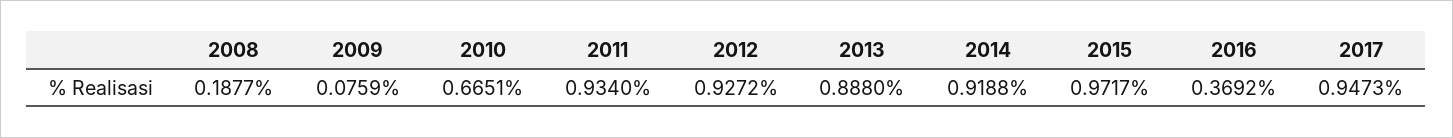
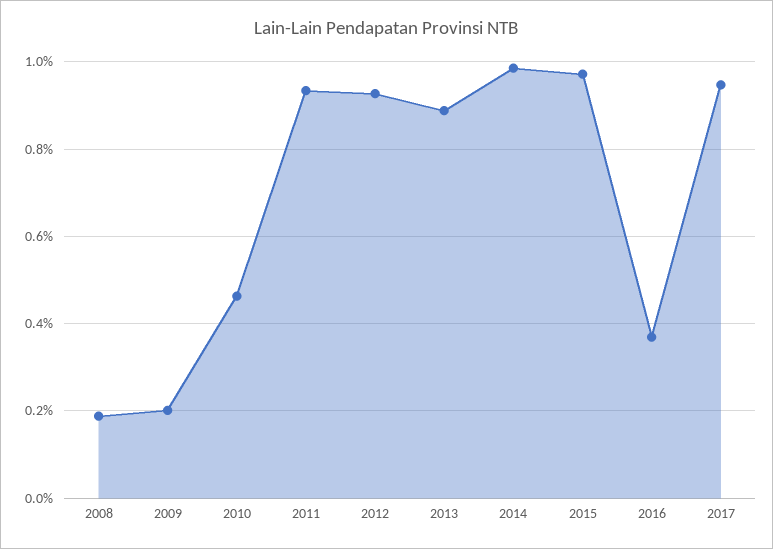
  {
    "2008": 0.1877,
-   "2009": 0.0759,
+   "2009": 0.2,
-   "2010": 0.6651,
+   "2010": 0.46,
    "2011": 0.934,
    "2012": 0.9272,
    "2013": 0.888,
-   "2014": 0.9188,
+   "2014": 0.98,
    "2015": 0.9717,
    "2016": 0.3692,
    "2017": 0.9473
  }

